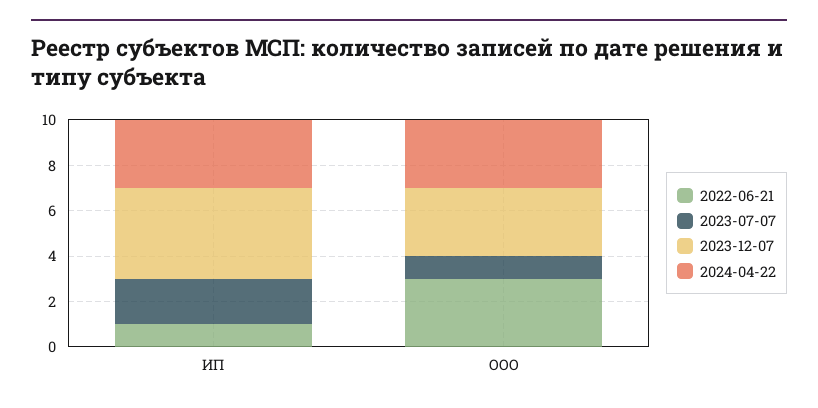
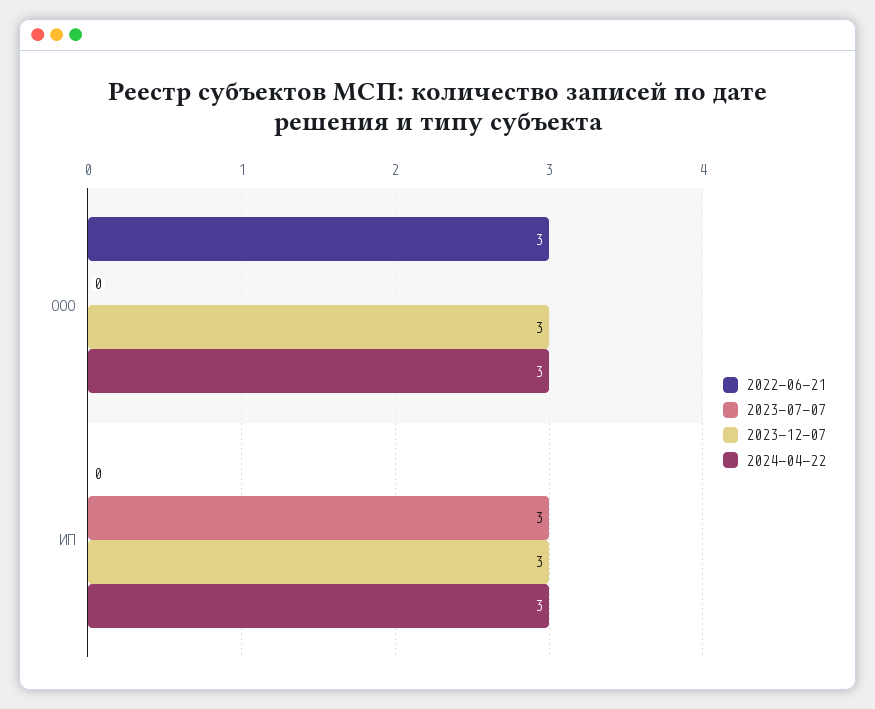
  {
    "2022-06-21": {
-     "ИП": 1,
+     "ИП": 0,
      "ООО": 3
    },
    "2023-07-07": {
-     "ИП": 2,
+     "ИП": 3,
-     "ООО": 1
+     "ООО": 0
    },
    "2023-12-07": {
-     "ИП": 4,
+     "ИП": 3,
      "ООО": 3
    },
    "2024-04-22": {
      "ИП": 3,
      "ООО": 3
    }
  }

